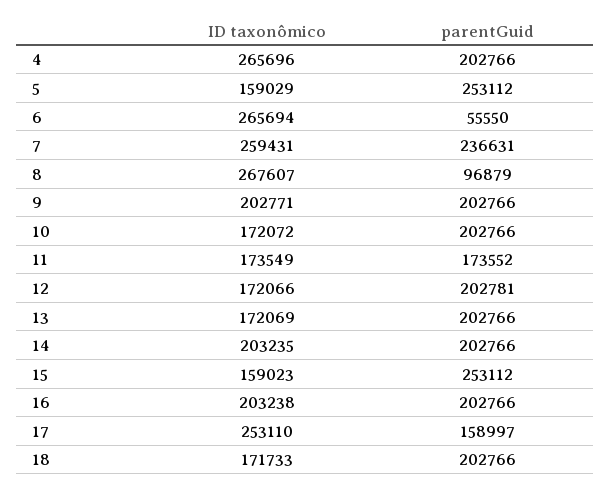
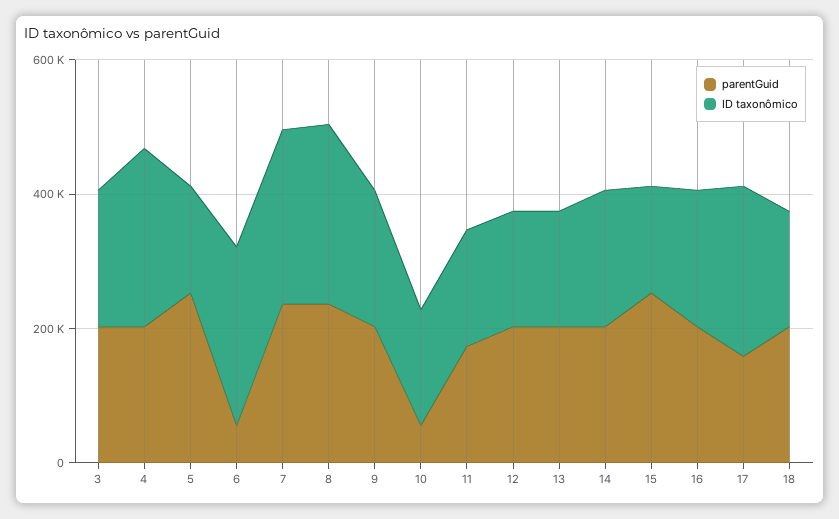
  {
    "ID taxonômico": {
      "4": 265696,
      "5": 159029,
      "6": 265694,
      "7": 259431,
      "8": 267607,
      "9": 202771,
      "10": 172072,
      "11": 173549,
      "12": 172066,
      "13": 172069,
      "14": 203235,
      "15": 159023,
      "16": 203238,
      "17": 253110,
-     "18": 171733
+     "18": 171733,
+     "3": 200000
    },
    "parentGuid": {
      "4": 202766,
      "5": 253112,
      "6": 55550,
      "7": 236631,
-     "8": 96879,
+     "8": 250000,
      "9": 202766,
-     "10": 202766,
+     "10": 50000,
      "11": 173552,
      "12": 202781,
      "13": 202766,
      "14": 202766,
      "15": 253112,
      "16": 202766,
      "17": 158997,
-     "18": 202766
+     "18": 202766,
+     "3": 200000
    }
  }

